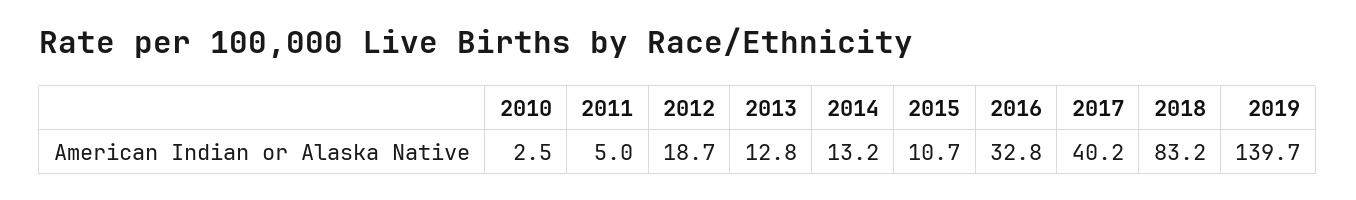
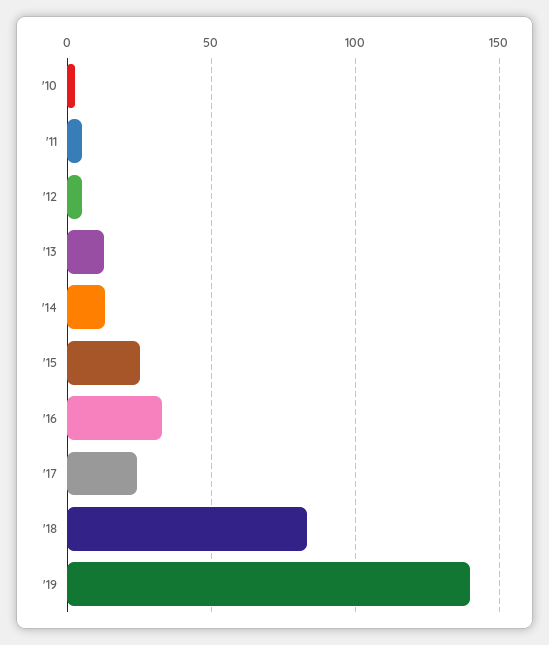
  {
    "2010": 2.5,
    "2011": 5,
-   "2012": 18.7,
+   "2012": 5,
    "2013": 12.8,
    "2014": 13.2,
-   "2015": 10.7,
+   "2015": 25,
    "2016": 32.8,
-   "2017": 40.2,
+   "2017": 25,
    "2018": 83.2,
    "2019": 139.7
  }

